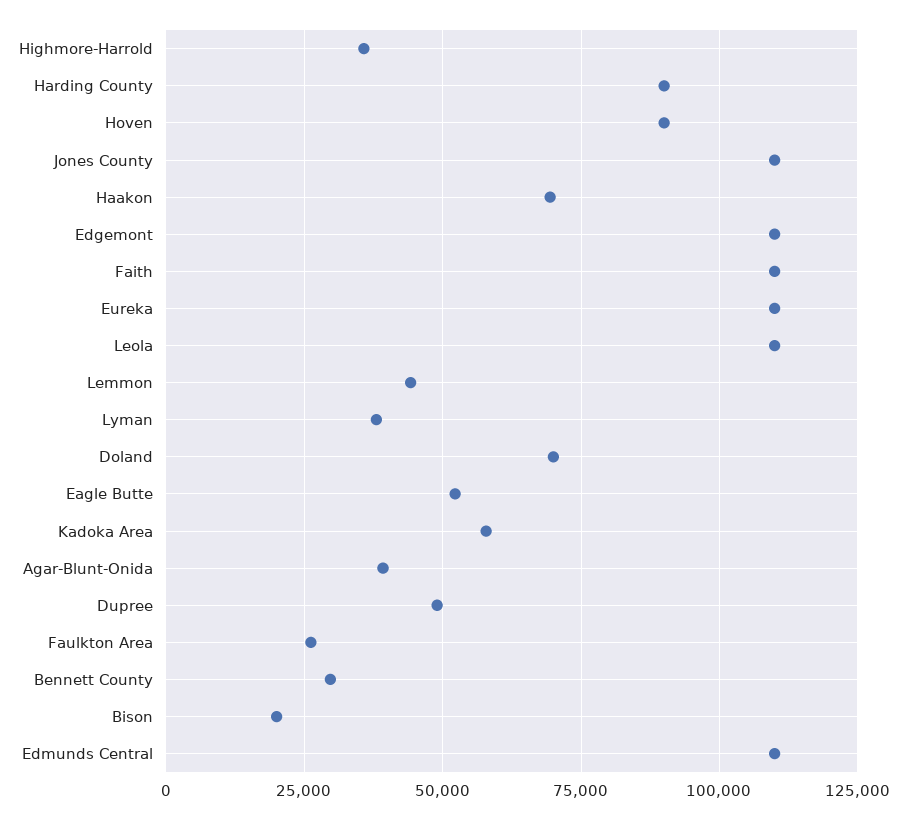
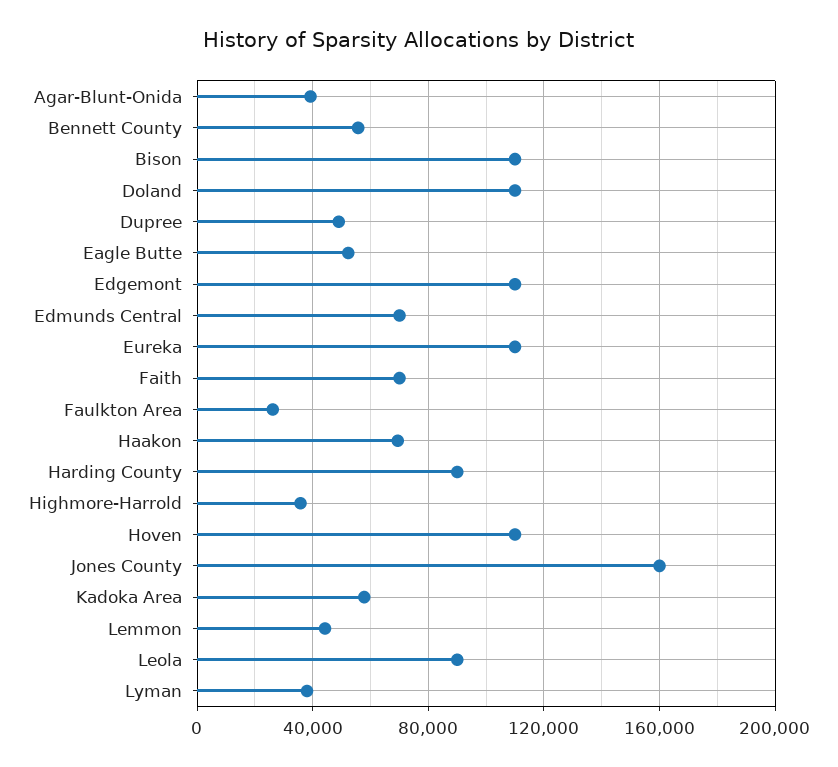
  {
    "Highmore-Harrold": 35000,
    "Harding County": 90000,
-   "Hoven": 90000,
+   "Hoven": 110000,
-   "Jones County": 110000,
+   "Jones County": 160000,
    "Haakon": 70000,
    "Edgemont": 110000,
-   "Faith": 110000,
+   "Faith": 70000,
    "Eureka": 110000,
-   "Leola": 110000,
+   "Leola": 90000,
    "Lemmon": 45000,
    "Lyman": 37500,
-   "Doland": 70000,
+   "Doland": 110000,
    "Eagle Butte": 52500,
    "Kadoka Area": 57500,
    "Agar-Blunt-Onida": 40000,
    "Dupree": 50000,
    "Faulkton Area": 25000,
-   "Bennett County": 30000,
+   "Bennett County": 55000,
-   "Bison": 20000,
+   "Bison": 110000,
-   "Edmunds Central": 110000
+   "Edmunds Central": 70000
  }

